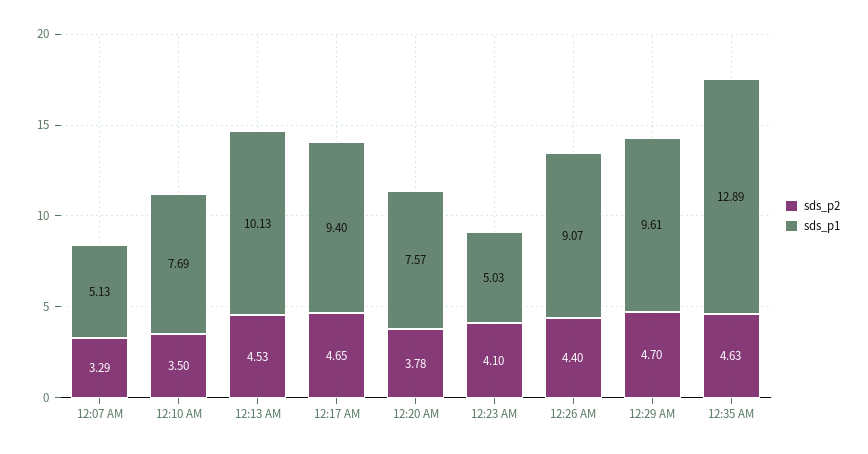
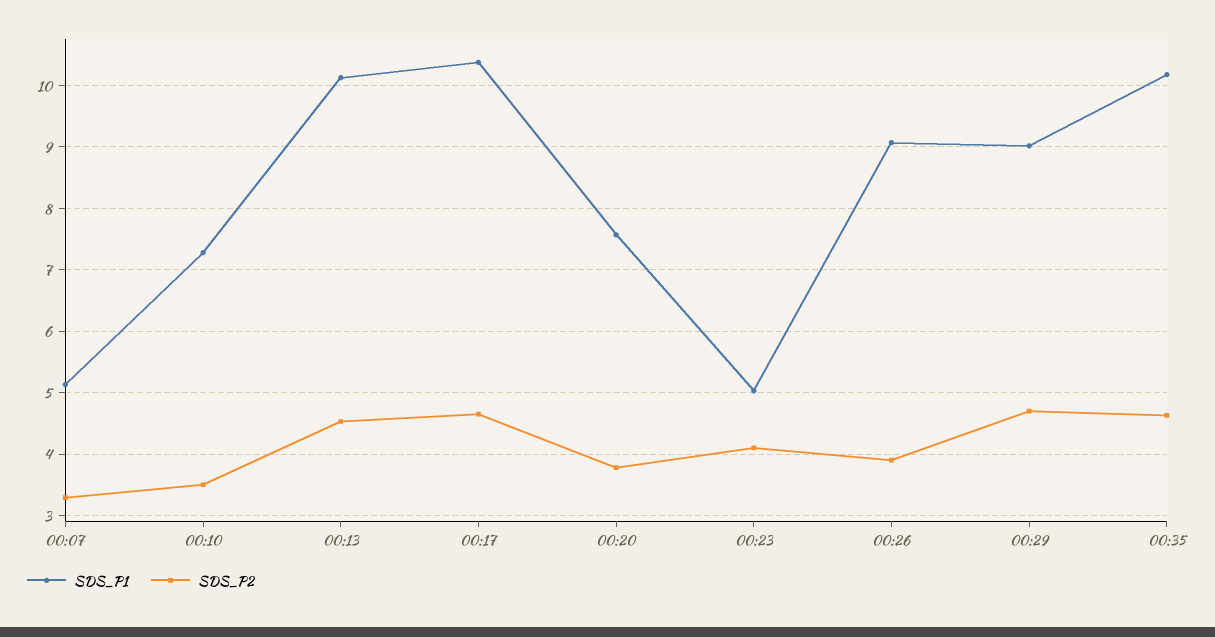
  {
    "sds_p2": {
      "12:07 AM": 3.29,
      "12:10 AM": 3.5,
      "12:13 AM": 4.53,
      "12:17 AM": 4.65,
      "12:20 AM": 3.78,
      "12:23 AM": 4.1,
-     "12:26 AM": 4.4,
+     "12:26 AM": 3.9,
      "12:29 AM": 4.7,
      "12:35 AM": 4.63
    },
    "sds_p1": {
      "12:07 AM": 5.13,
-     "12:10 AM": 7.69,
+     "12:10 AM": 7.3,
      "12:13 AM": 10.13,
-     "12:17 AM": 9.4,
+     "12:17 AM": 10.4,
      "12:20 AM": 7.57,
      "12:23 AM": 5.03,
      "12:26 AM": 9.07,
-     "12:29 AM": 9.61,
+     "12:29 AM": 9,
-     "12:35 AM": 12.89
+     "12:35 AM": 10.2
    }
  }

